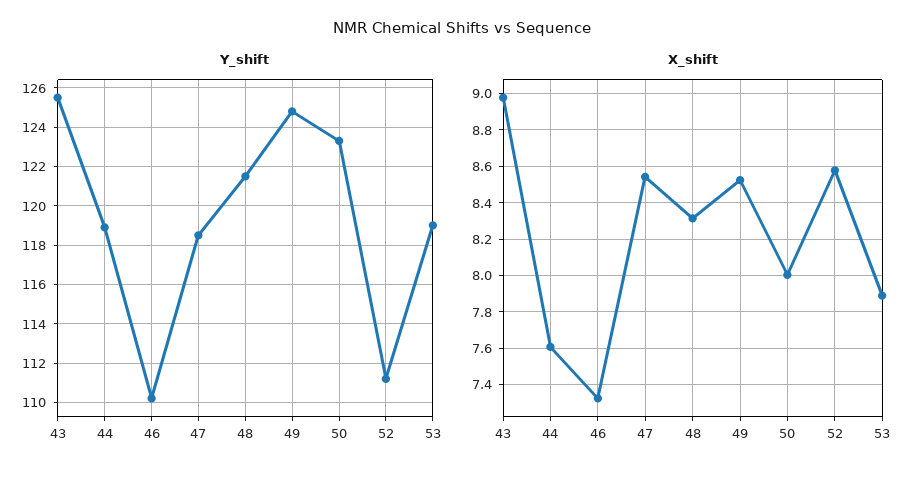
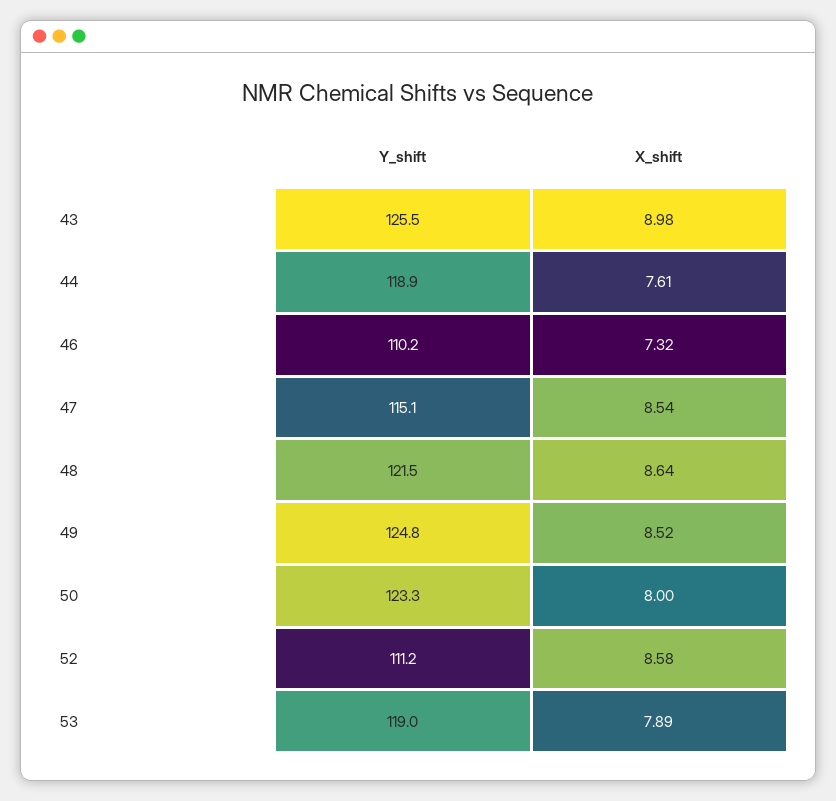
  {
    "Y_shift": {
      "43": 125.5,
      "44": 118.9,
      "46": 110.2,
-     "47": 118.5,
+     "47": 115.1,
      "48": 121.5,
      "49": 124.8,
      "50": 123.3,
      "52": 111.2,
      "53": 119
    },
    "X_shift": {
      "43": 8.98,
      "44": 7.61,
      "46": 7.32,
      "47": 8.54,
-     "48": 8.3,
+     "48": 8.64,
      "49": 8.52,
      "50": 8,
      "52": 8.58,
      "53": 7.89
    }
  }

